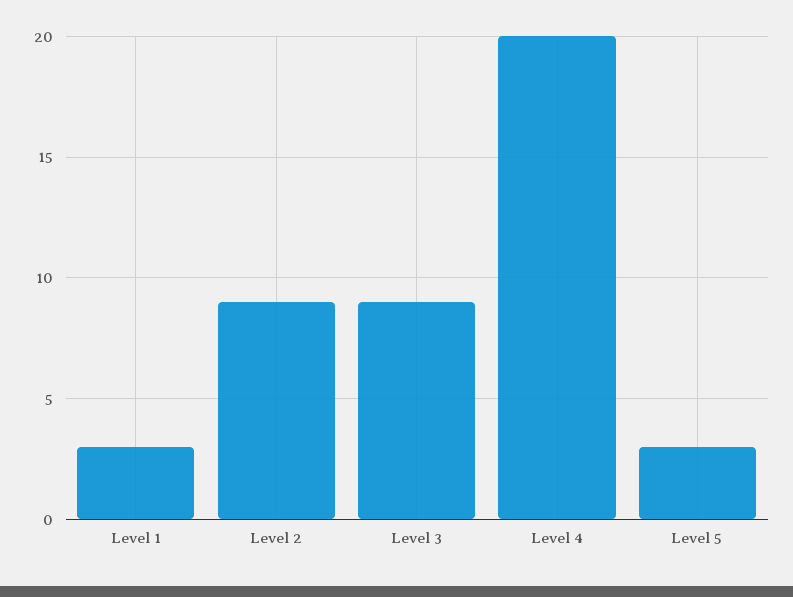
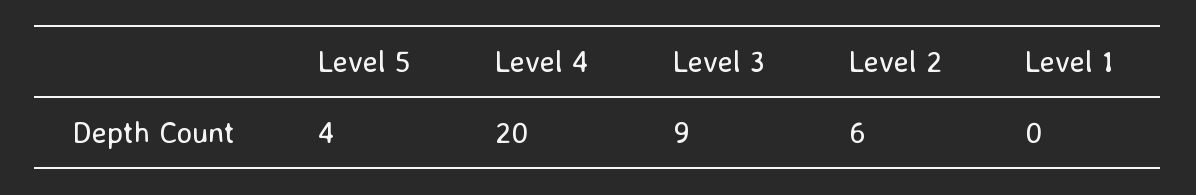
  {
-   "Level 1": 3,
+   "Level 1": 0,
-   "Level 2": 9,
+   "Level 2": 6,
    "Level 3": 9,
    "Level 4": 20,
-   "Level 5": 3
+   "Level 5": 4
  }

